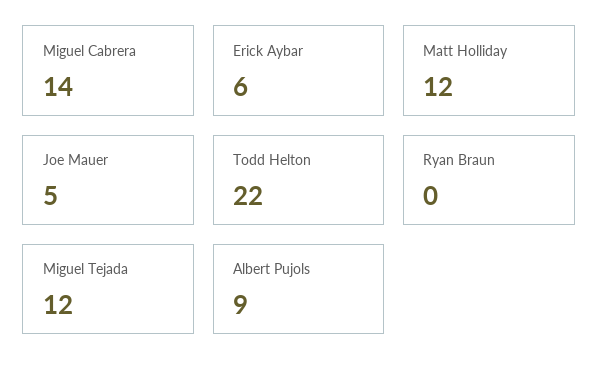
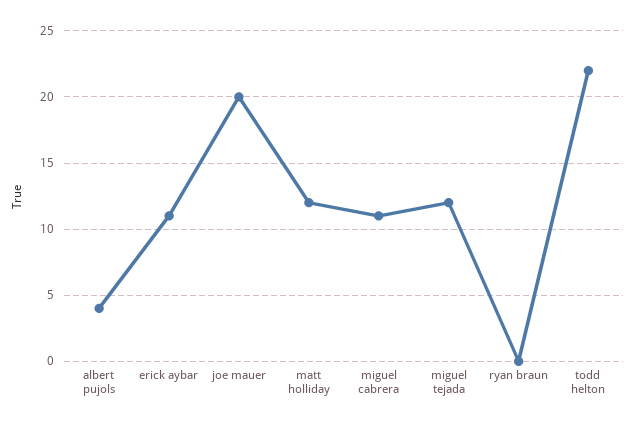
  {
-   "Miguel Cabrera": 14,
+   "Miguel Cabrera": 11,
-   "Erick Aybar": 6,
+   "Erick Aybar": 11,
    "Matt Holliday": 12,
-   "Joe Mauer": 5,
+   "Joe Mauer": 20,
    "Todd Helton": 22,
    "Ryan Braun": 0,
    "Miguel Tejada": 12,
-   "Albert Pujols": 9
+   "Albert Pujols": 4
  }

